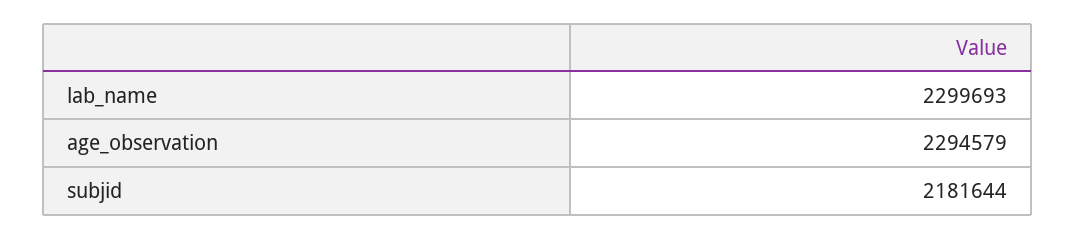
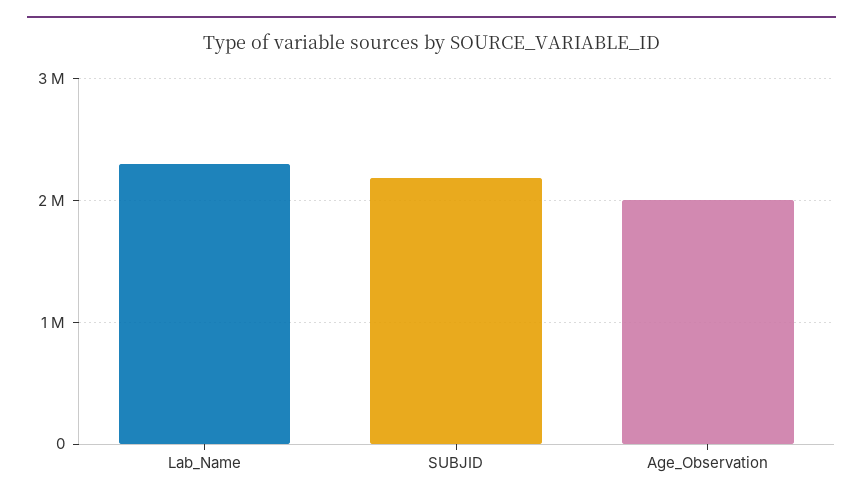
  {
    "lab_name": 2299693,
-   "age_observation": 2294579,
+   "age_observation": 2000000,
    "subjid": 2181644
  }

